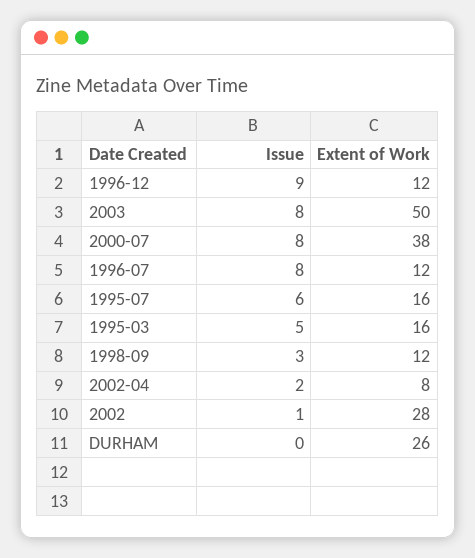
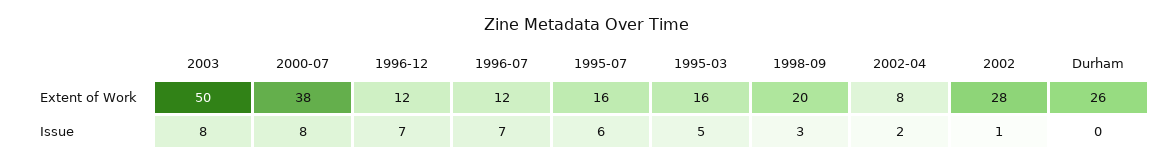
  {
    "Issue": {
-     "1996-12": 9,
+     "1996-12": 7,
      "2003": 8,
      "2000-07": 8,
-     "1996-07": 8,
+     "1996-07": 7,
      "1995-07": 6,
      "1995-03": 5,
      "1998-09": 3,
      "2002-04": 2,
      "2002": 1,
      "DURHAM": 0
    },
    "Extent of Work": {
      "1996-12": 12,
      "2003": 50,
      "2000-07": 38,
      "1996-07": 12,
      "1995-07": 16,
      "1995-03": 16,
-     "1998-09": 12,
+     "1998-09": 20,
      "2002-04": 8,
      "2002": 28,
      "DURHAM": 26
    }
  }

